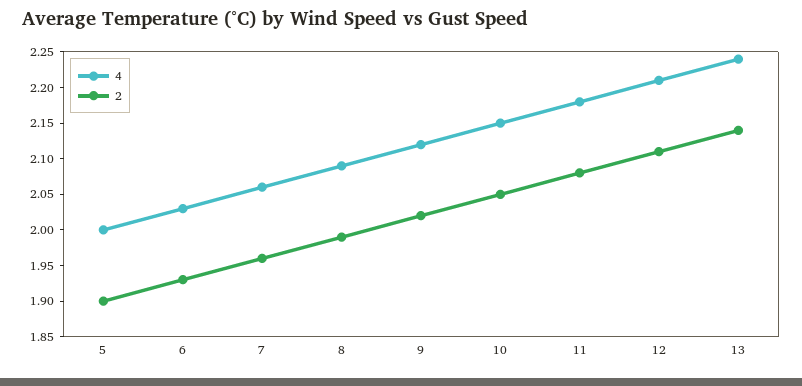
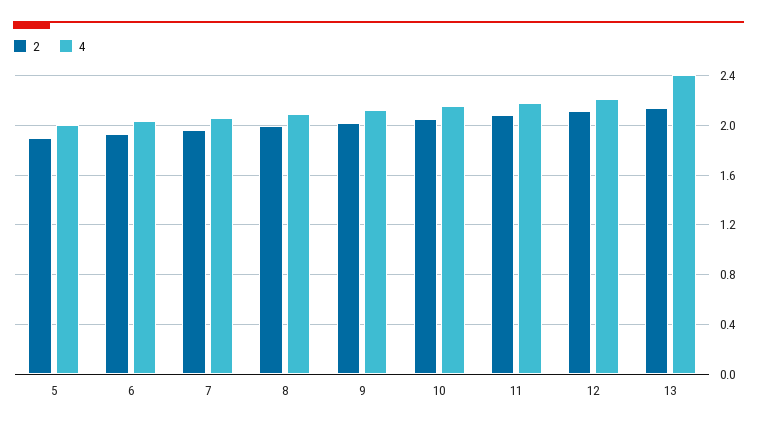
  {
    "4": {
      "5": 2,
      "6": 2.05,
      "7": 2.05,
      "8": 2.1,
      "9": 2.1,
      "10": 2.15,
      "11": 2.2,
      "12": 2.2,
-     "13": 2.25
+     "13": 2.4
    },
    "2": {
      "5": 1.9,
      "6": 1.95,
      "7": 1.95,
      "8": 2,
      "9": 2,
      "10": 2.05,
      "11": 2.1,
      "12": 2.1,
      "13": 2.15
    }
  }

